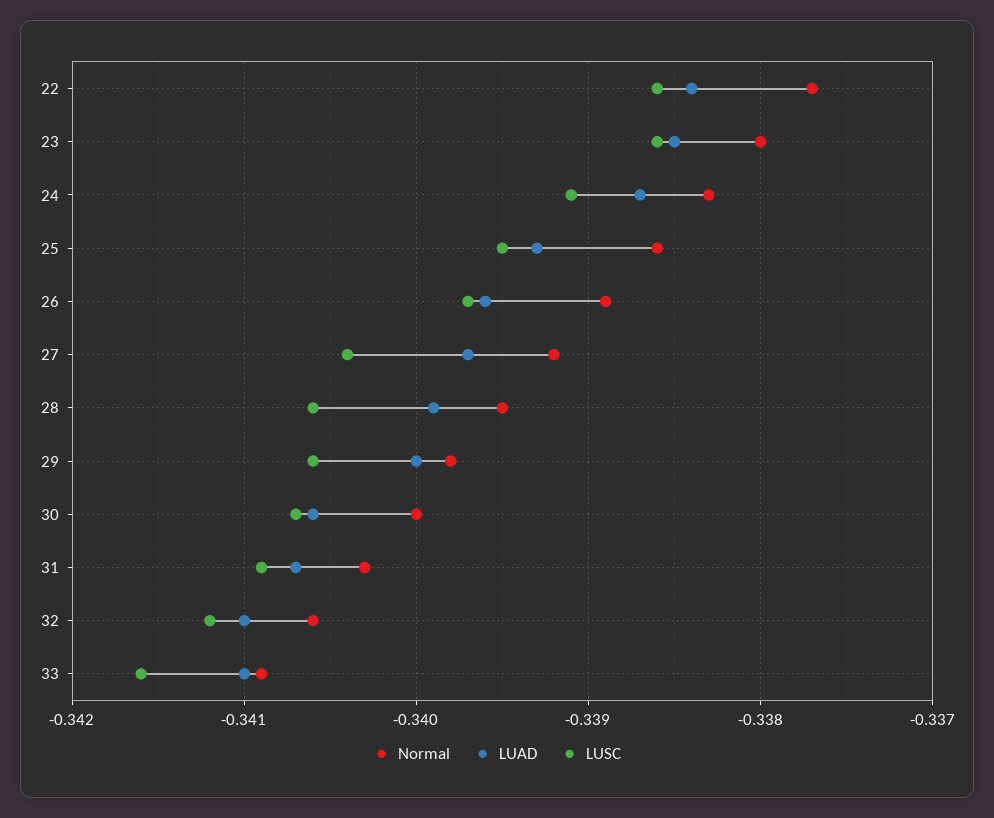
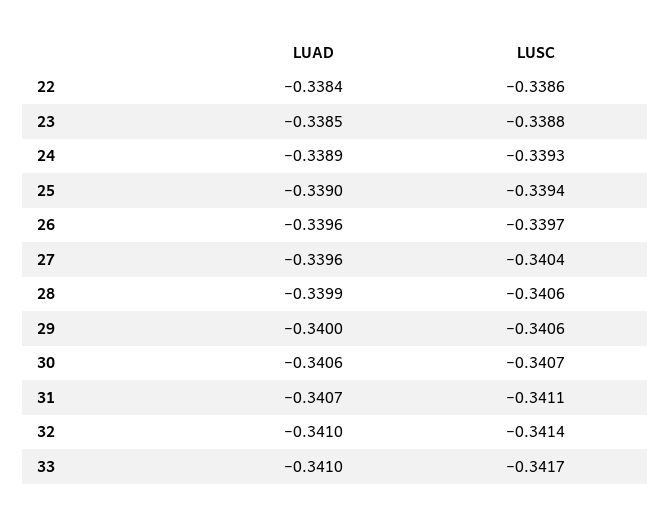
  {
-   "Normal": {
-     "22": -0.3377,
-     "23": -0.338,
-     "24": -0.3383,
-     "25": -0.3386,
-     "26": -0.3389,
-     "27": -0.3392,
-     "28": -0.3395,
-     "29": -0.3398,
-     "30": -0.34,
-     "31": -0.3403,
-     "32": -0.3406,
-     "33": -0.3409
-   },
    "LUAD": {
      "22": -0.3384,
      "23": -0.3385,
-     "24": -0.3387,
+     "24": -0.3389,
-     "25": -0.3393,
+     "25": -0.339,
      "26": -0.3396,
-     "27": -0.3397,
+     "27": -0.3396,
      "28": -0.3399,
      "29": -0.34,
      "30": -0.3406,
      "31": -0.3407,
      "32": -0.341,
      "33": -0.341
    },
    "LUSC": {
      "22": -0.3386,
-     "23": -0.3386,
+     "23": -0.3388,
-     "24": -0.3391,
+     "24": -0.3393,
-     "25": -0.3395,
+     "25": -0.3394,
      "26": -0.3397,
      "27": -0.3404,
      "28": -0.3406,
      "29": -0.3406,
      "30": -0.3407,
-     "31": -0.3409,
+     "31": -0.3411,
-     "32": -0.3412,
+     "32": -0.3414,
-     "33": -0.3416
+     "33": -0.3417
    }
  }

